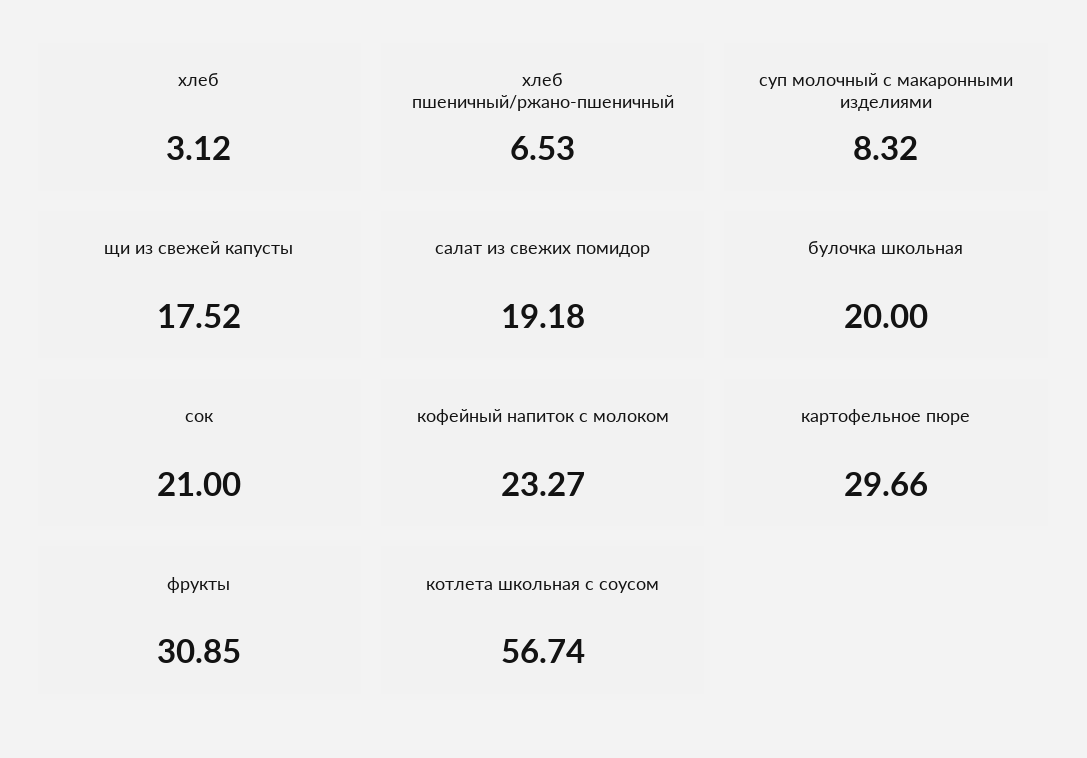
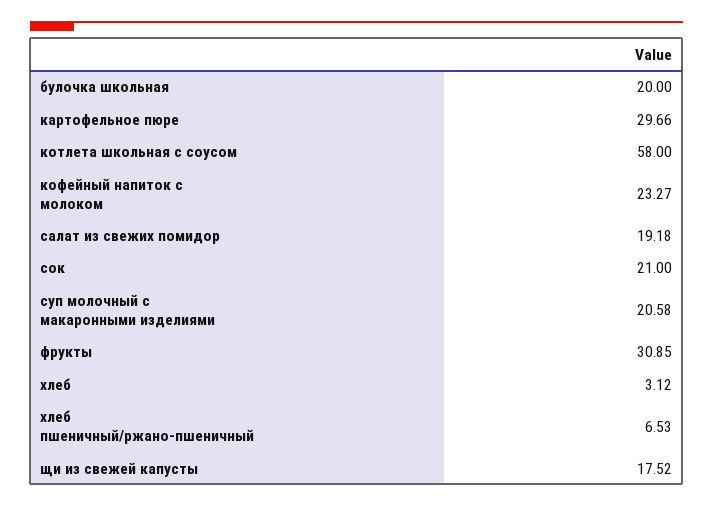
  {
    "хлеб": 3.12,
    "хлеб пшеничный/ржано-пшеничный": 6.53,
-   "суп молочный с макаронными изделиями": 8.32,
+   "суп молочный с макаронными изделиями": 20.58,
    "щи из свежей капусты": 17.52,
    "салат из свежих помидор": 19.18,
    "булочка школьная": 20,
    "сок": 21,
    "кофейный напиток с молоком": 23.27,
    "картофельное пюре": 29.66,
    "фрукты": 30.85,
-   "котлета школьная с соусом": 56.74
+   "котлета школьная с соусом": 58
  }

